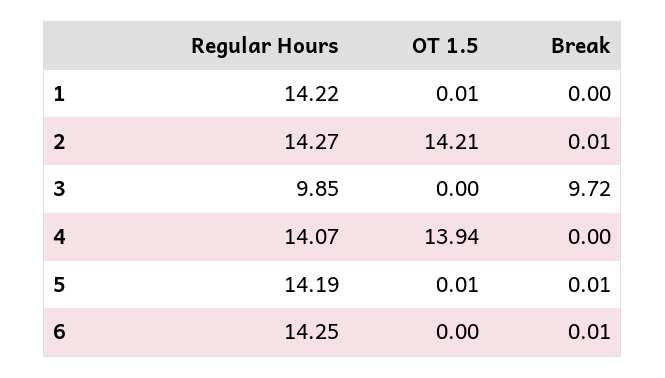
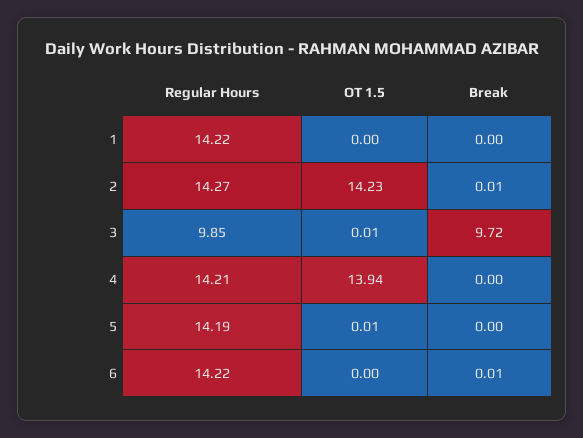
  {
    "Regular Hours": {
      "1": 14.22,
      "2": 14.27,
      "3": 9.85,
-     "4": 14.07,
+     "4": 14.21,
      "5": 14.19,
-     "6": 14.25
+     "6": 14.22
    },
    "OT 1.5": {
-     "1": 0.01,
+     "1": 0,
-     "2": 14.21,
+     "2": 14.23,
-     "3": 0,
+     "3": 0.01,
      "4": 13.94,
      "5": 0.01,
      "6": 0
    },
    "Break": {
      "1": 0,
      "2": 0.01,
      "3": 9.72,
      "4": 0,
-     "5": 0.01,
+     "5": 0,
      "6": 0.01
    }
  }

